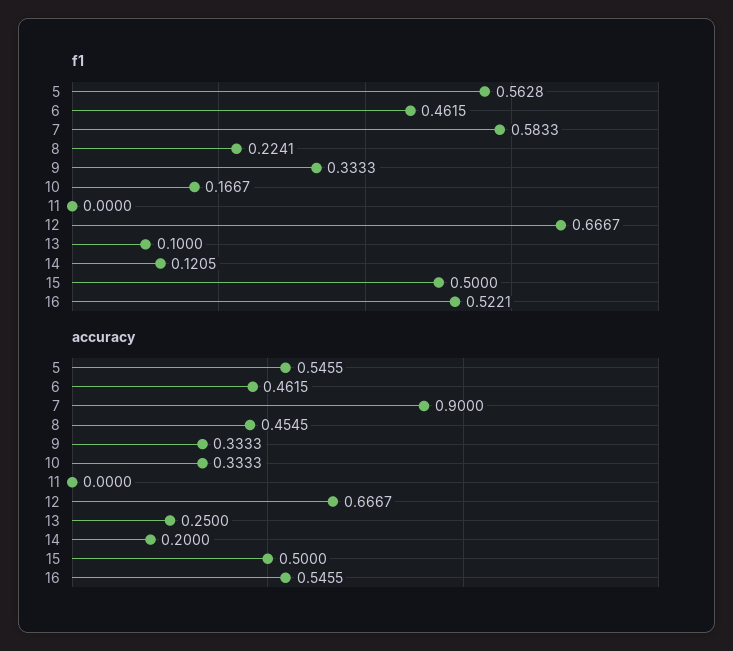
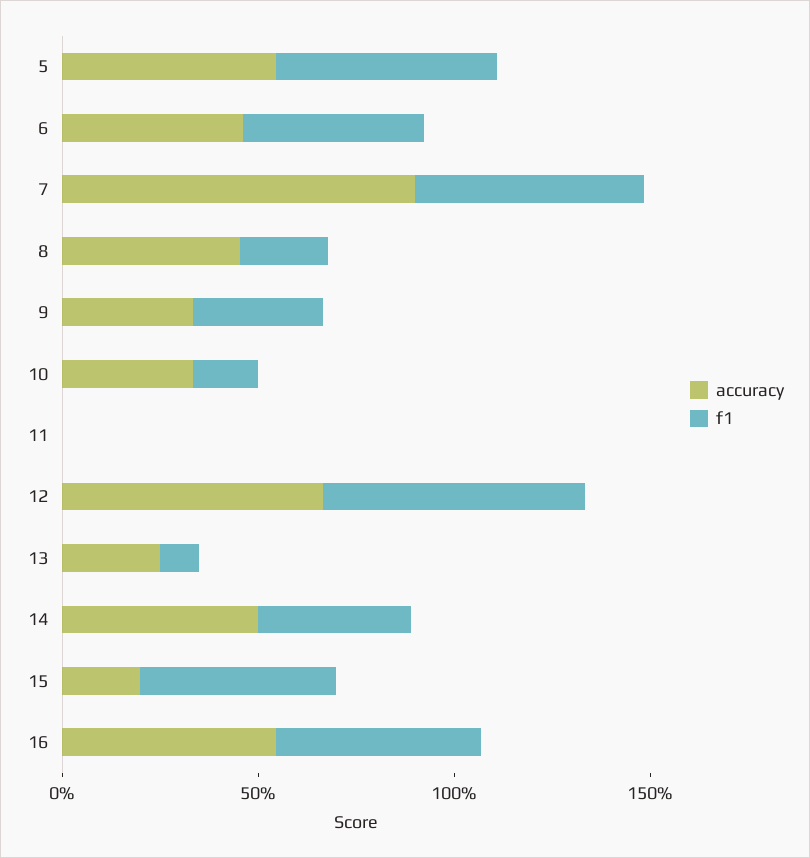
  {
    "f1": {
      "5": 0.5628,
      "6": 0.4615,
      "7": 0.5833,
      "8": 0.2241,
      "9": 0.3333,
      "10": 0.1667,
      "11": 0,
      "12": 0.6667,
      "13": 0.1,
-     "14": 0.1205,
+     "14": 0.4,
      "15": 0.5,
      "16": 0.5221
    },
    "accuracy": {
      "5": 0.5455,
      "6": 0.4615,
      "7": 0.9,
      "8": 0.4545,
      "9": 0.3333,
      "10": 0.3333,
      "11": 0,
      "12": 0.6667,
      "13": 0.25,
-     "14": 0.2,
+     "14": 0.5,
-     "15": 0.5,
+     "15": 0.2,
      "16": 0.5455
    }
  }

